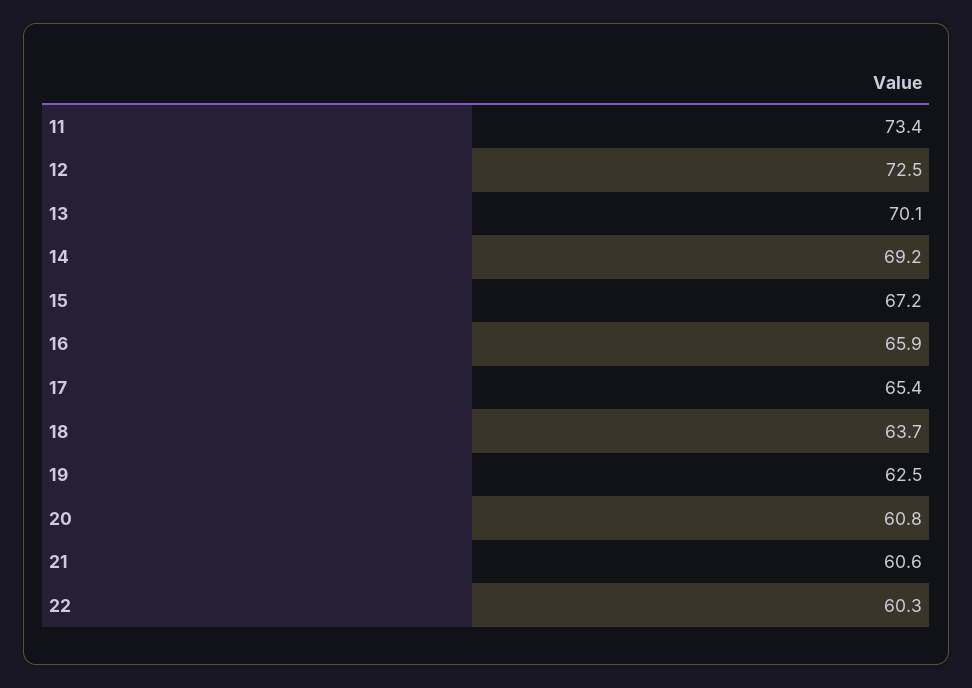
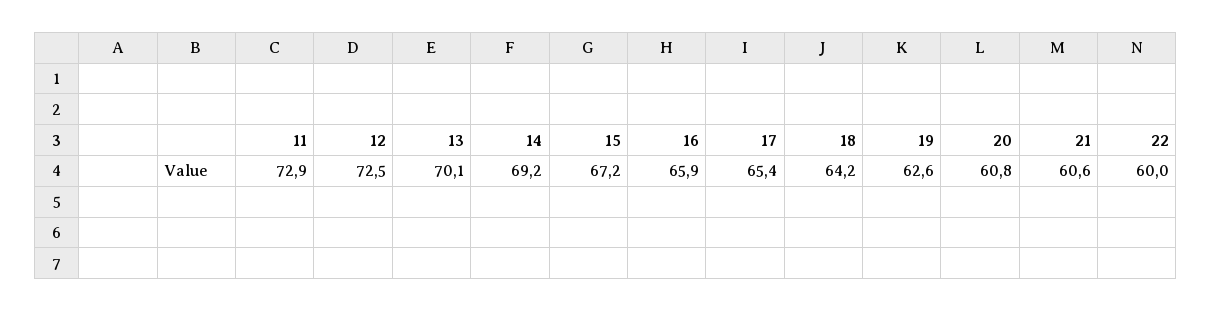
  {
-   "11": 73.4,
+   "11": 72.9,
    "12": 72.5,
    "13": 70.1,
    "14": 69.2,
    "15": 67.2,
    "16": 65.9,
    "17": 65.4,
-   "18": 63.7,
+   "18": 64.2,
-   "19": 62.5,
+   "19": 62.6,
    "20": 60.8,
    "21": 60.6,
-   "22": 60.3
+   "22": 60
  }

